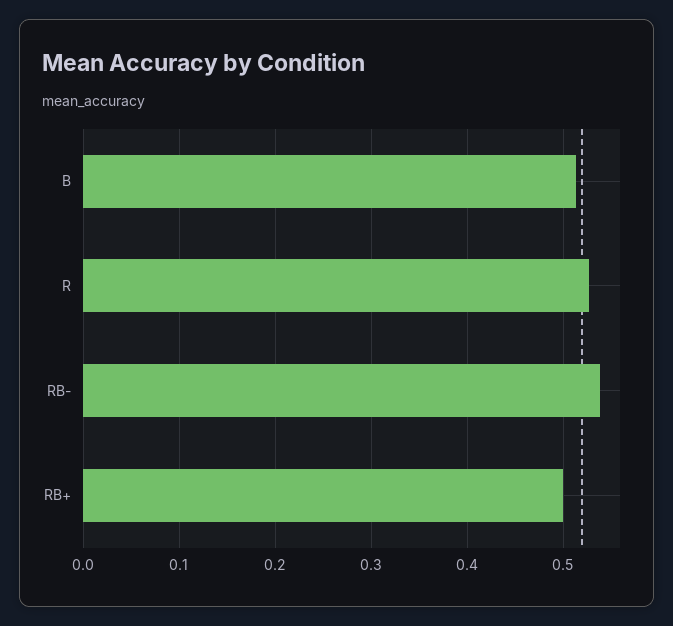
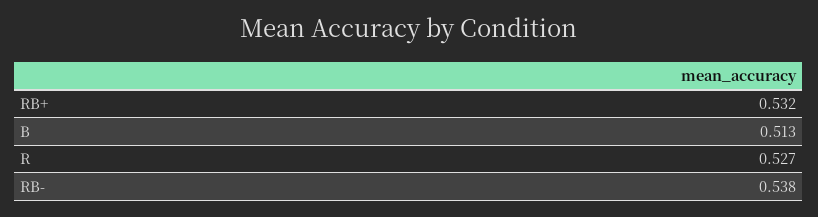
  {
    "B": 0.513,
    "R": 0.527,
    "RB-": 0.538,
-   "RB+": 0.5
+   "RB+": 0.532
  }

